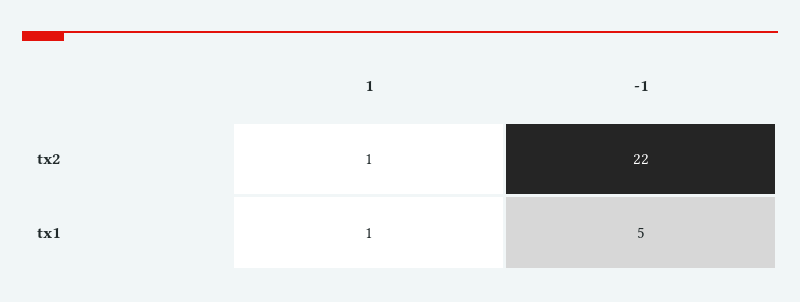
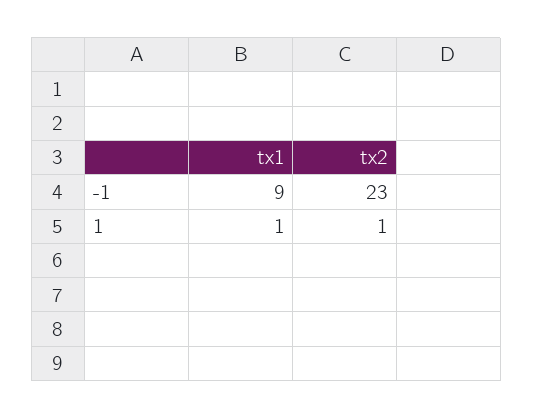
  {
    "1": {
      "tx2": 1,
      "tx1": 1
    },
    "-1": {
-     "tx2": 22,
+     "tx2": 23,
-     "tx1": 5
+     "tx1": 9
    }
  }

